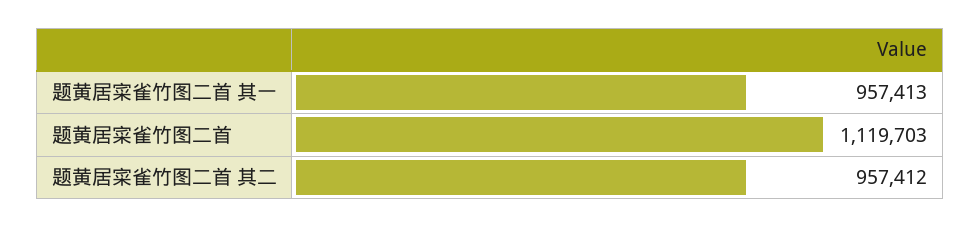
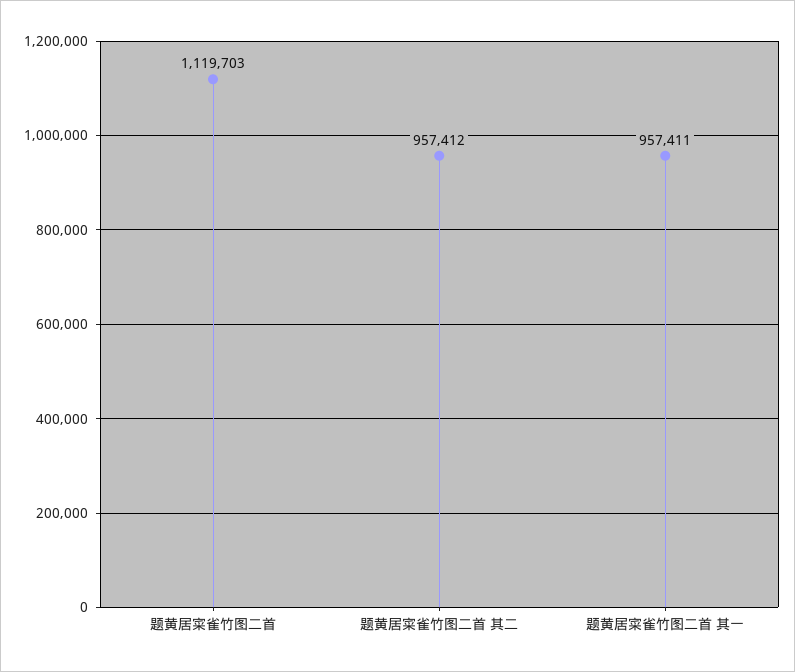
  {
-   "题黄居寀雀竹图二首 其一": 957413,
+   "题黄居寀雀竹图二首 其一": 957411,
    "题黄居寀雀竹图二首": 1119703,
    "题黄居寀雀竹图二首 其二": 957412
  }

